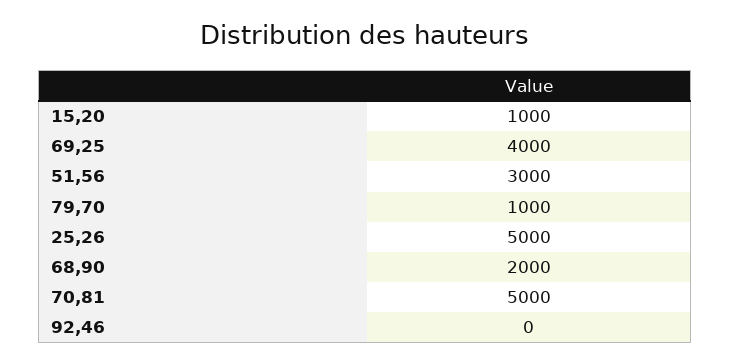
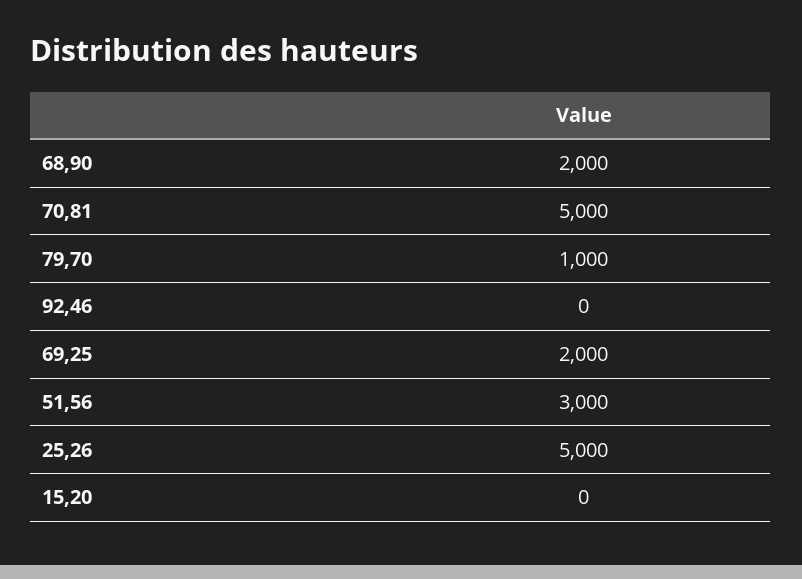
  {
-   "15,20": 1000,
+   "15,20": 0,
-   "69,25": 4000,
+   "69,25": 2000,
    "51,56": 3000,
    "79,70": 1000,
    "25,26": 5000,
    "68,90": 2000,
    "70,81": 5000,
    "92,46": 0
  }

